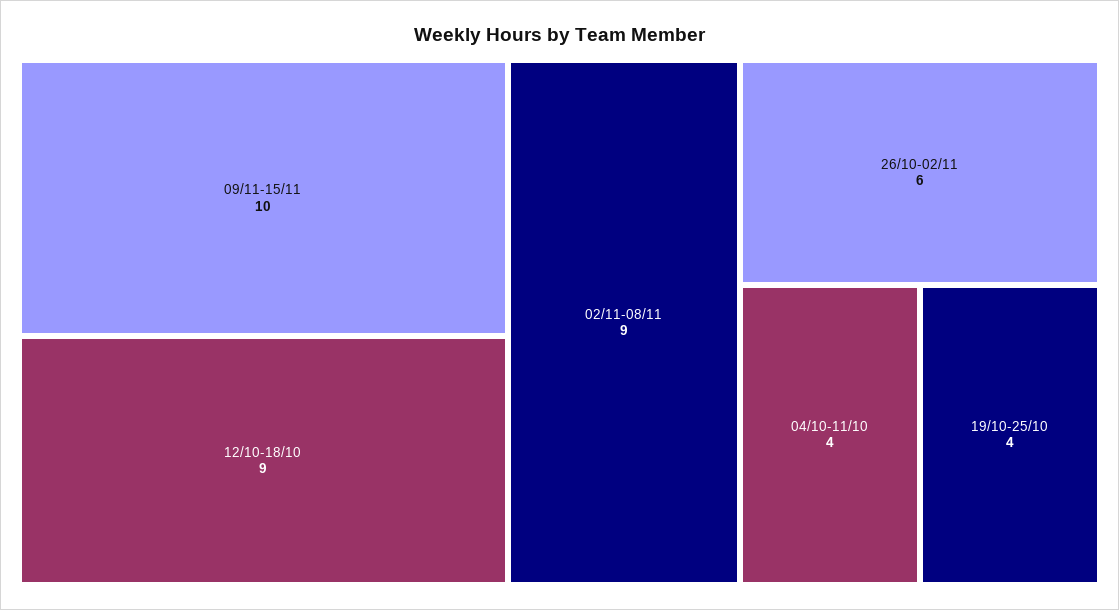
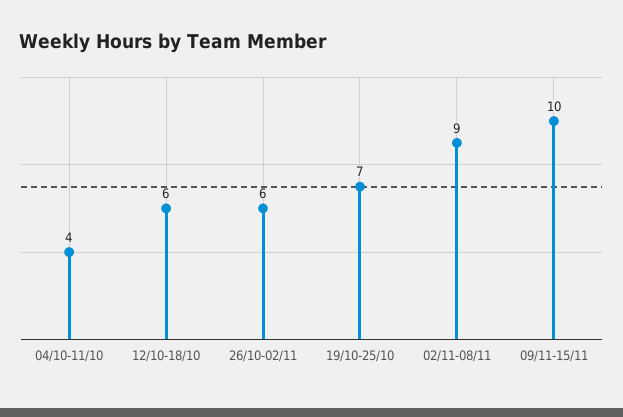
  {
    "09/11-15/11": 10,
-   "12/10-18/10": 9,
+   "12/10-18/10": 6,
    "02/11-08/11": 9,
    "26/10-02/11": 6,
    "04/10-11/10": 4,
-   "19/10-25/10": 4
+   "19/10-25/10": 7
  }

